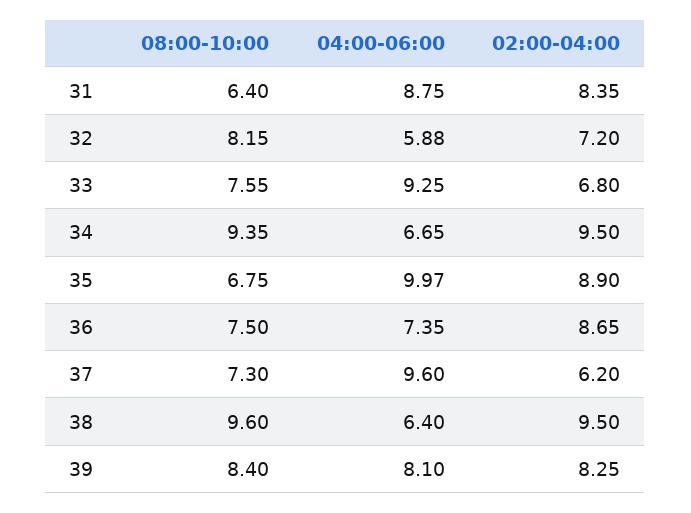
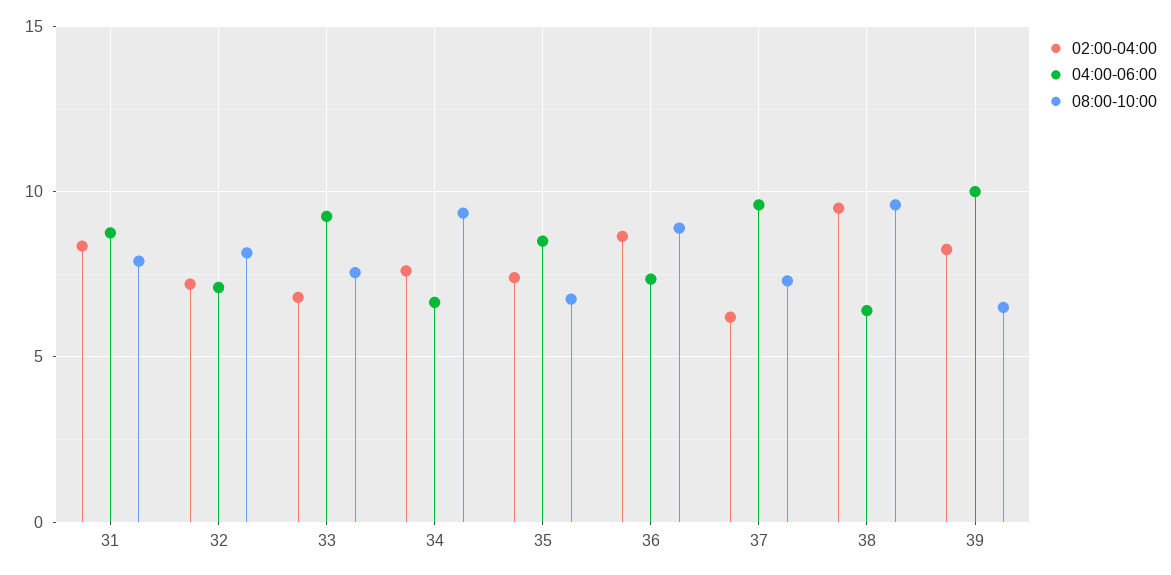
  {
    "08:00-10:00": {
-     "31": 6.4,
+     "31": 8,
      "32": 8.15,
      "33": 7.55,
      "34": 9.35,
      "35": 6.75,
-     "36": 7.5,
+     "36": 9,
      "37": 7.3,
      "38": 9.6,
-     "39": 8.4
+     "39": 6.5
    },
    "04:00-06:00": {
      "31": 8.75,
-     "32": 5.88,
+     "32": 7,
      "33": 9.25,
      "34": 6.65,
-     "35": 9.97,
+     "35": 8.5,
      "36": 7.35,
      "37": 9.6,
      "38": 6.4,
-     "39": 8.1
+     "39": 10
    },
    "02:00-04:00": {
      "31": 8.35,
      "32": 7.2,
      "33": 6.8,
-     "34": 9.5,
+     "34": 7.5,
-     "35": 8.9,
+     "35": 7.5,
      "36": 8.65,
      "37": 6.2,
      "38": 9.5,
      "39": 8.25
    }
  }

